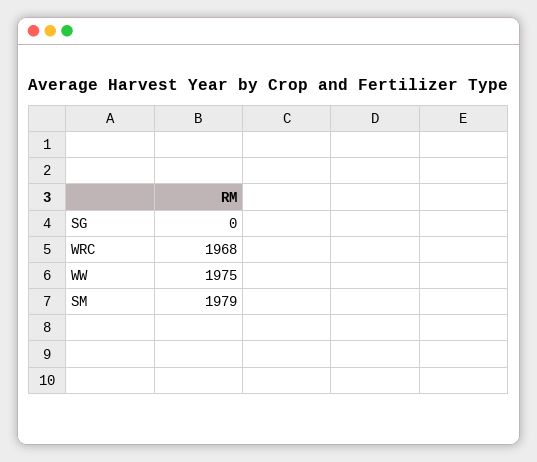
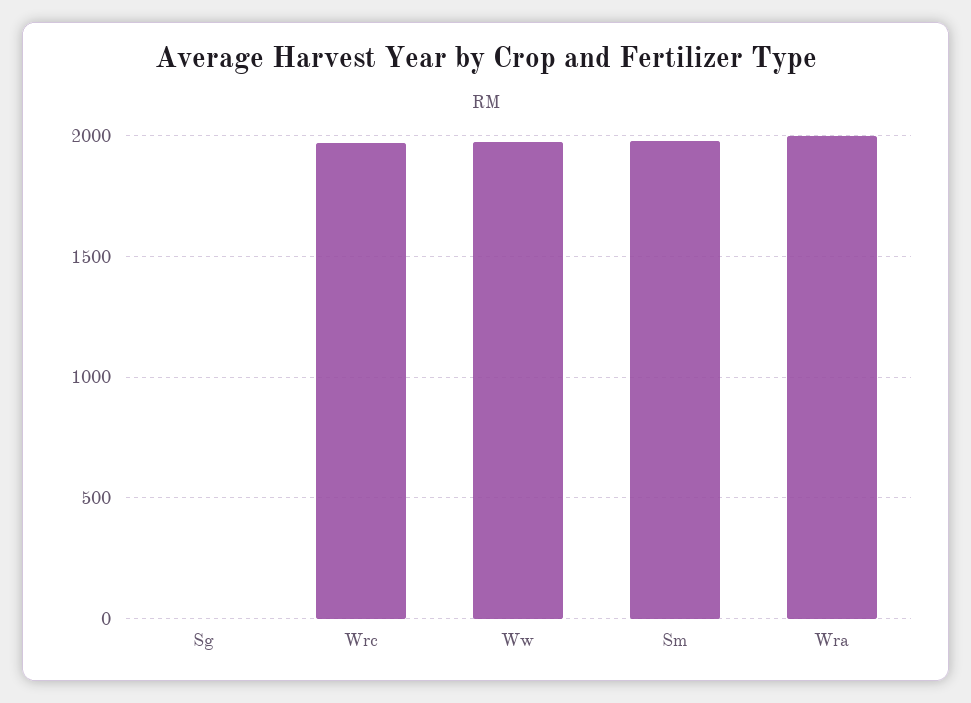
  {
    "SG": 0,
    "WRC": 1968,
    "WW": 1975,
-   "SM": 1979
+   "SM": 1979,
+   "Wra": 2000
  }

